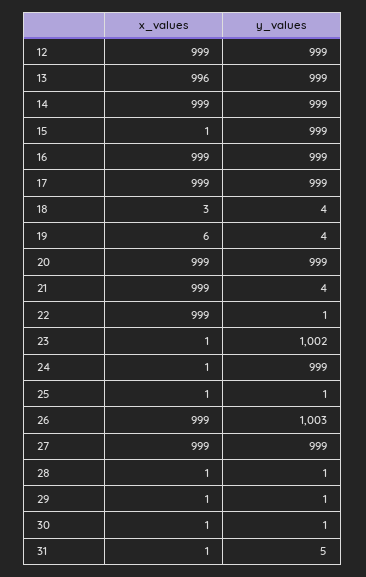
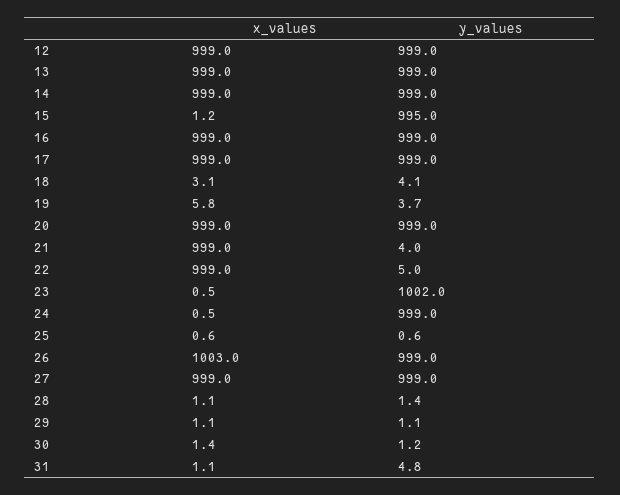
  {
    "x_values": {
      "12": 999,
-     "13": 996,
+     "13": 999,
      "14": 999,
      "15": 1.2,
      "16": 999,
      "17": 999,
      "18": 3.1,
      "19": 5.8,
      "20": 999,
      "21": 999,
      "22": 999,
      "23": 0.5,
      "24": 0.5,
      "25": 0.6,
-     "26": 999,
+     "26": 1003,
      "27": 999,
      "28": 1.1,
      "29": 1.1,
      "30": 1.4,
      "31": 1.1
    },
    "y_values": {
      "12": 999,
      "13": 999,
      "14": 999,
-     "15": 999,
+     "15": 995,
      "16": 999,
      "17": 999,
      "18": 4.1,
      "19": 3.7,
      "20": 999,
      "21": 4,
-     "22": 1,
+     "22": 5,
      "23": 1002,
      "24": 999,
      "25": 0.6,
-     "26": 1003,
+     "26": 999,
      "27": 999,
      "28": 1.4,
      "29": 1.1,
      "30": 1.2,
      "31": 4.8
    }
  }

